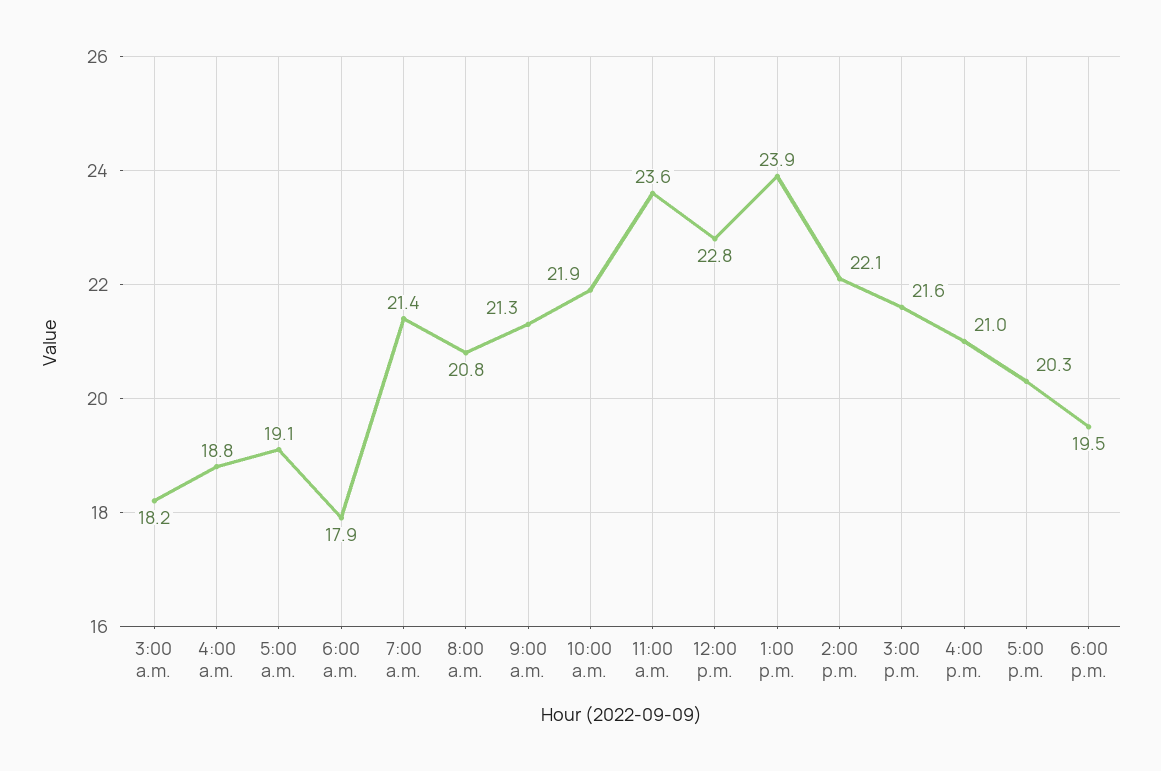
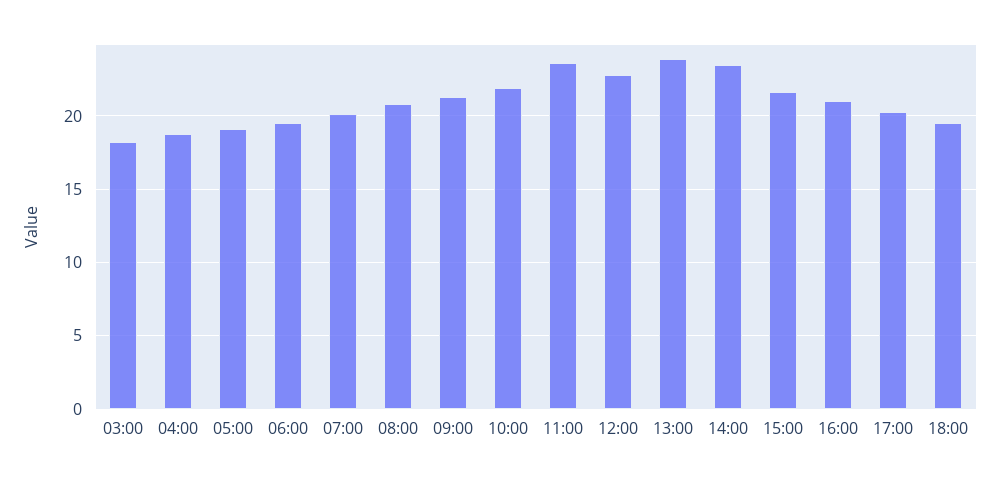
  {
    "3:00 a.m.": 18.2,
    "4:00 a.m.": 18.8,
    "5:00 a.m.": 19.1,
-   "6:00 a.m.": 17.9,
+   "6:00 a.m.": 19.5,
-   "7:00 a.m.": 21.4,
+   "7:00 a.m.": 20,
    "8:00 a.m.": 20.8,
    "9:00 a.m.": 21.3,
    "10:00 a.m.": 21.9,
    "11:00 a.m.": 23.6,
    "12:00 p.m.": 22.8,
    "1:00 p.m.": 23.9,
-   "2:00 p.m.": 22.1,
+   "2:00 p.m.": 23.5,
    "3:00 p.m.": 21.6,
    "4:00 p.m.": 21,
    "5:00 p.m.": 20.3,
    "6:00 p.m.": 19.5
  }

